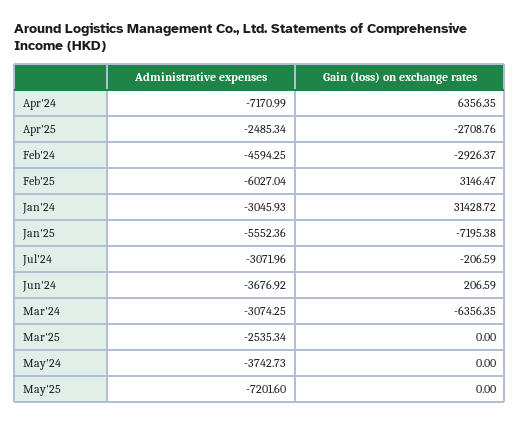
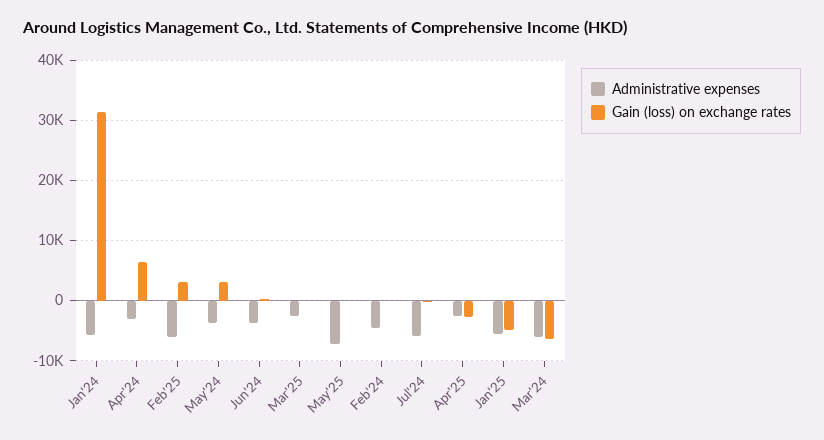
  {
    "Administrative expenses": {
-     "Apr'24": -7170.99,
+     "Apr'24": -3000,
      "Apr'25": -2485.34,
      "Feb'24": -4594.25,
      "Feb'25": -6027.04,
-     "Jan'24": -3045.93,
+     "Jan'24": -6000,
      "Jan'25": -5552.36,
-     "Jul'24": -3071.96,
+     "Jul'24": -6000,
      "Jun'24": -3676.92,
-     "Mar'24": -3074.25,
+     "Mar'24": -6000,
      "Mar'25": -2535.34,
      "May'24": -3742.73,
      "May'25": -7201.6
    },
    "Gain (loss) on exchange rates": {
      "Apr'24": 6356.35,
      "Apr'25": -2708.76,
-     "Feb'24": -2926.37,
+     "Feb'24": 0,
      "Feb'25": 3146.47,
      "Jan'24": 31428.72,
-     "Jan'25": -7195.38,
+     "Jan'25": -5000,
      "Jul'24": -206.59,
      "Jun'24": 206.59,
      "Mar'24": -6356.35,
      "Mar'25": 0,
-     "May'24": 0,
+     "May'24": 3000,
      "May'25": 0
    }
  }

